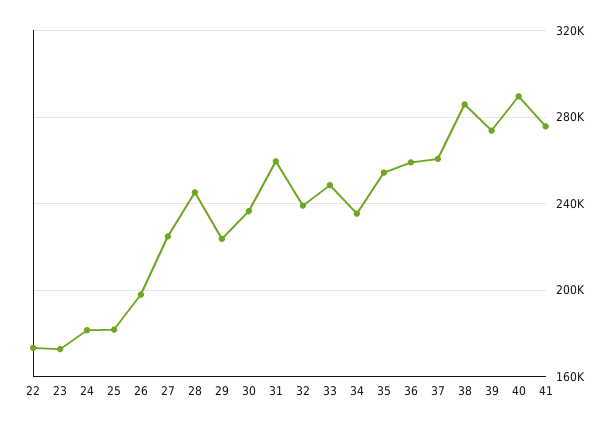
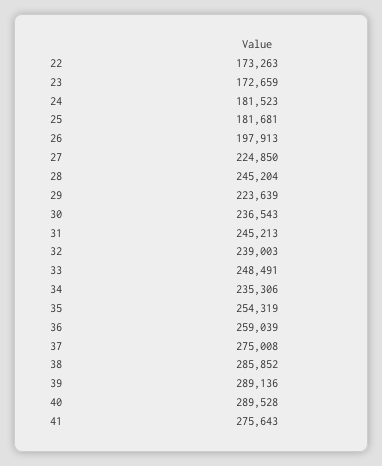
  {
    "22": 173263,
    "23": 172659,
    "24": 181523,
    "25": 181681,
    "26": 197913,
    "27": 224850,
    "28": 245204,
    "29": 223639,
    "30": 236543,
-   "31": 260000,
+   "31": 245213,
    "32": 239003,
    "33": 248491,
    "34": 235306,
    "35": 254319,
    "36": 259039,
-   "37": 260000,
+   "37": 275008,
    "38": 285852,
-   "39": 275000,
+   "39": 289136,
    "40": 289528,
    "41": 275643
  }

